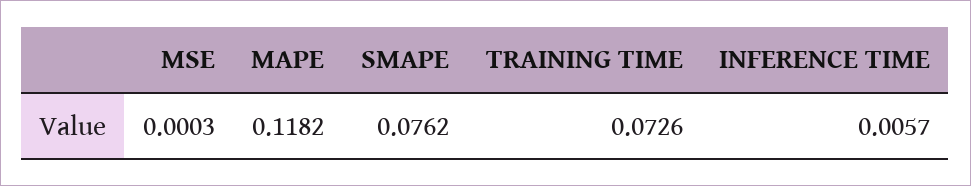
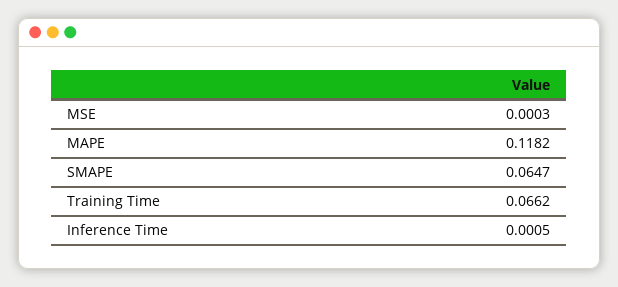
  {
    "MSE": 0.0003,
    "MAPE": 0.1182,
-   "SMAPE": 0.0762,
+   "SMAPE": 0.0647,
-   "TRAINING TIME": 0.0726,
+   "TRAINING TIME": 0.0662,
-   "INFERENCE TIME": 0.0057
+   "INFERENCE TIME": 0.0005
  }

